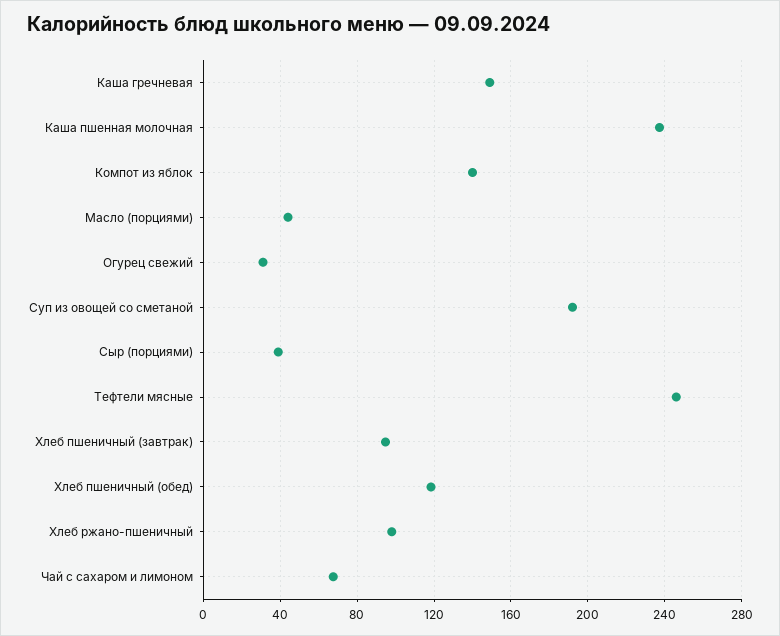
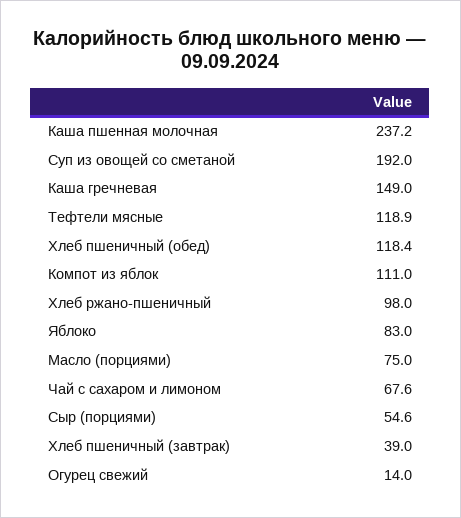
  {
    "Каша гречневая": 149,
    "Каша пшенная молочная": 237.2,
-   "Компот из яблок": 140,
+   "Компот из яблок": 111,
-   "Масло (порциями)": 45,
+   "Масло (порциями)": 75,
-   "Огурец свежий": 30,
+   "Огурец свежий": 14,
    "Суп из овощей со сметаной": 192,
-   "Сыр (порциями)": 40,
+   "Сыр (порциями)": 54.6,
-   "Тефтели мясные": 245,
+   "Тефтели мясные": 118.9,
-   "Хлеб пшеничный (завтрак)": 95,
+   "Хлеб пшеничный (завтрак)": 39,
    "Хлеб пшеничный (обед)": 118.4,
    "Хлеб ржано-пшеничный": 98,
-   "Чай с сахаром и лимоном": 67.6
+   "Чай с сахаром и лимоном": 67.6,
+   "Яблоко": 83
  }

